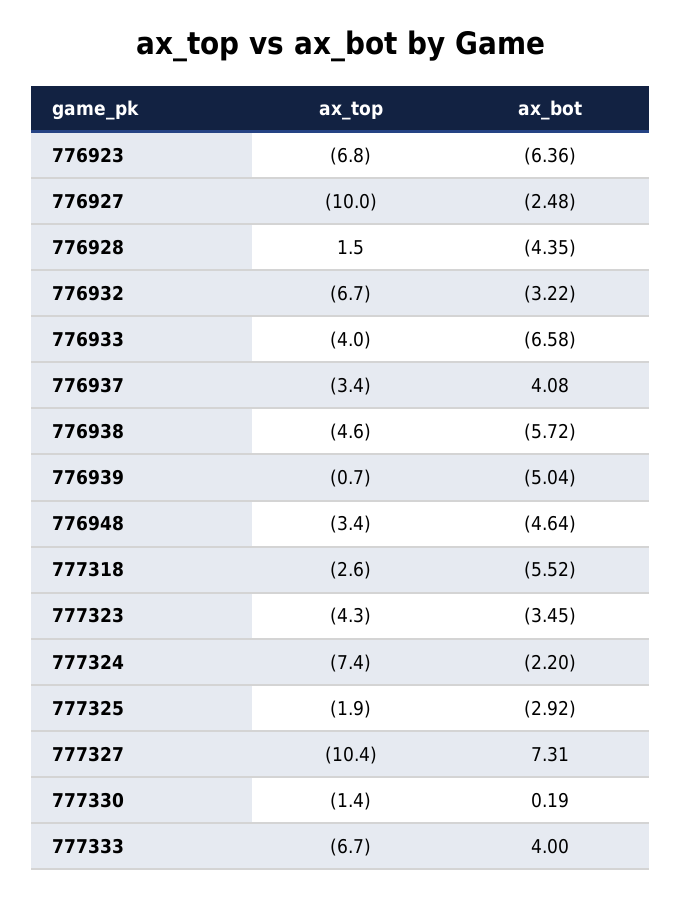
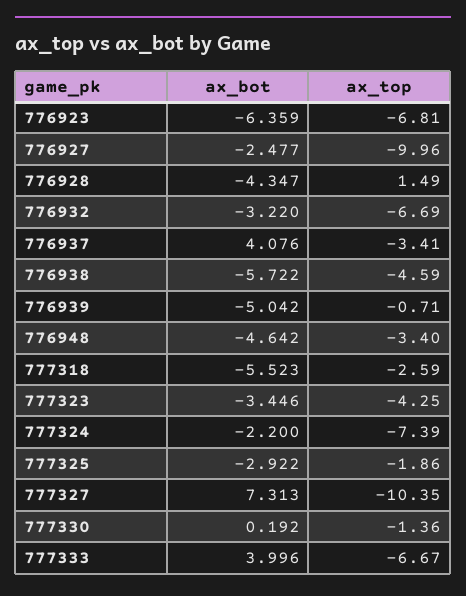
  {
    "ax_top": {
      "776923": -6.81,
      "776927": -9.96,
      "776928": 1.49,
      "776932": -6.69,
-     "776933": -4,
      "776937": -3.41,
      "776938": -4.59,
      "776939": -0.71,
      "776948": -3.4,
      "777318": -2.59,
      "777323": -4.25,
      "777324": -7.39,
      "777325": -1.86,
      "777327": -10.35,
      "777330": -1.36,
      "777333": -6.67
    },
    "ax_bot": {
      "776923": -6.359,
      "776927": -2.477,
      "776928": -4.347,
      "776932": -3.22,
-     "776933": -6.58,
      "776937": 4.076,
      "776938": -5.722,
      "776939": -5.042,
      "776948": -4.642,
      "777318": -5.523,
      "777323": -3.446,
      "777324": -2.2,
      "777325": -2.922,
      "777327": 7.313,
      "777330": 0.192,
      "777333": 3.996
    }
  }

